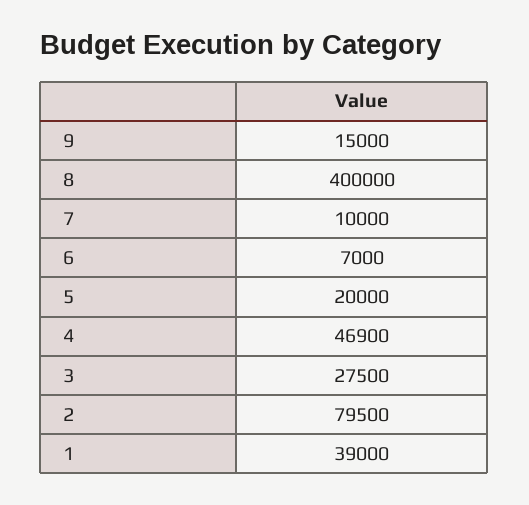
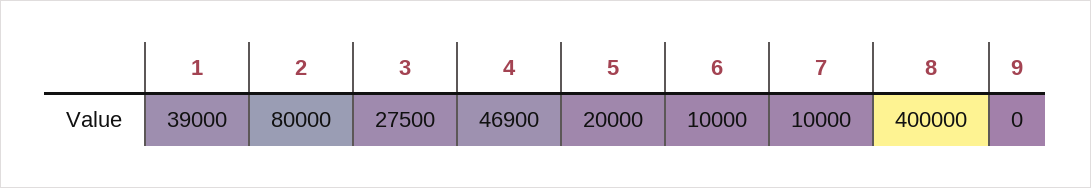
  {
-   "9": 15000,
+   "9": 0,
    "8": 400000,
    "7": 10000,
-   "6": 7000,
+   "6": 10000,
    "5": 20000,
    "4": 46900,
    "3": 27500,
-   "2": 79500,
+   "2": 80000,
    "1": 39000
  }

